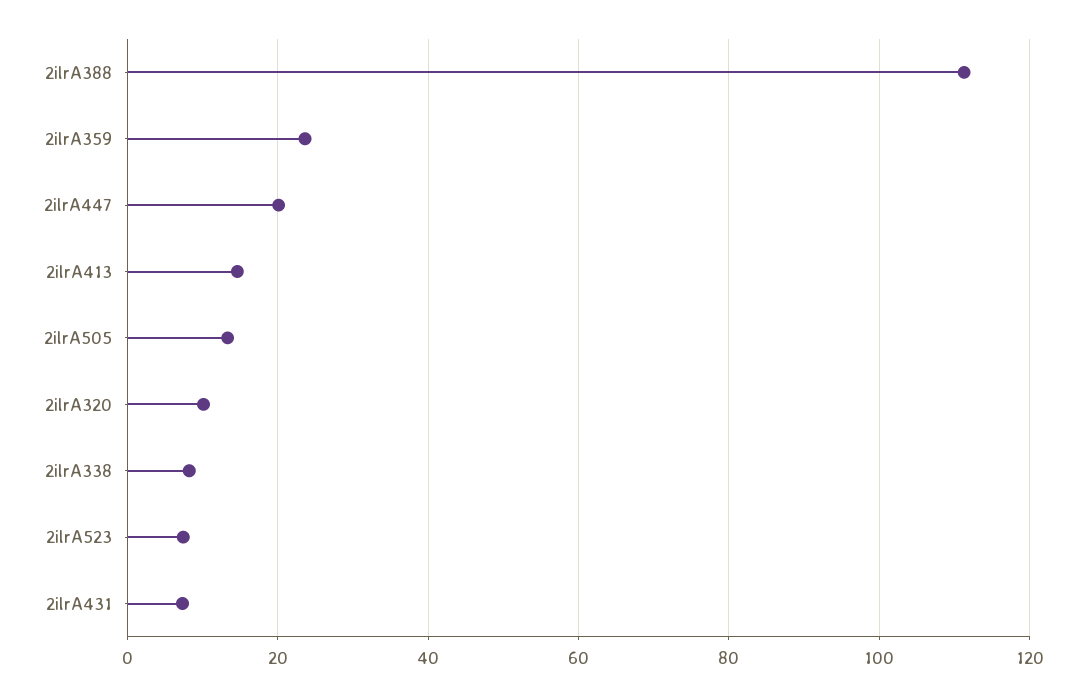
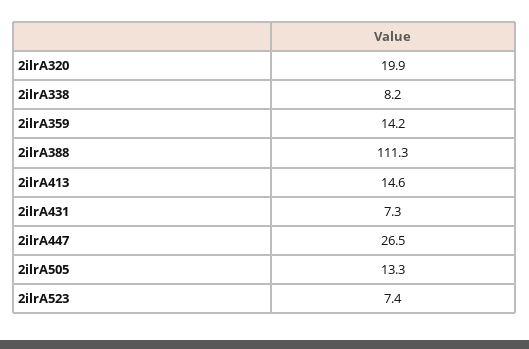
  {
    "2ilrA388": 111.3,
-   "2ilrA359": 24,
+   "2ilrA359": 14.2,
-   "2ilrA447": 20,
+   "2ilrA447": 26.5,
    "2ilrA413": 14.6,
    "2ilrA505": 13.3,
-   "2ilrA320": 10,
+   "2ilrA320": 19.9,
    "2ilrA338": 8.2,
    "2ilrA523": 7.4,
    "2ilrA431": 7.3
  }

